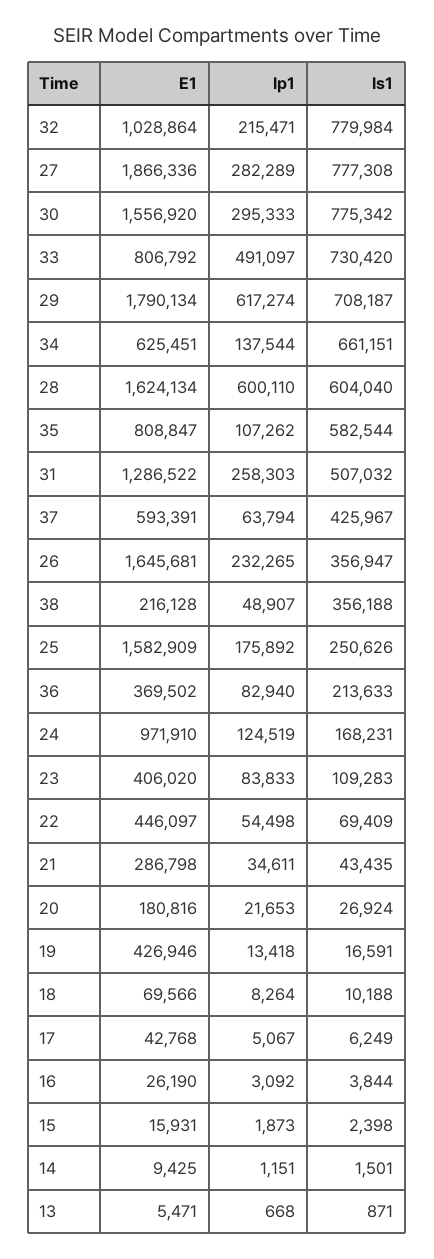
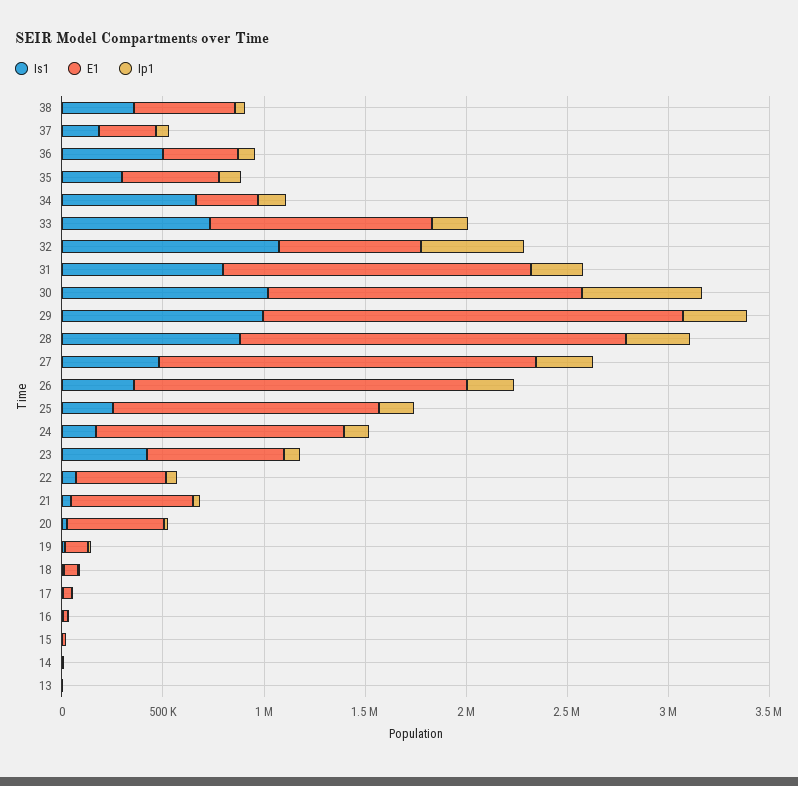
  {
    "E1": {
-     "32": 1028864,
+     "32": 700000,
      "27": 1866336,
      "30": 1556920,
-     "33": 806792,
+     "33": 1100000,
-     "29": 1790134,
+     "29": 2100000,
-     "34": 625451,
+     "34": 300000,
-     "28": 1624134,
+     "28": 1900000,
-     "35": 808847,
+     "35": 500000,
-     "31": 1286522,
+     "31": 1500000,
-     "37": 593391,
+     "37": 300000,
      "26": 1645681,
-     "38": 216128,
+     "38": 500000,
-     "25": 1582909,
+     "25": 1300000,
      "36": 369502,
-     "24": 971910,
+     "24": 1200000,
-     "23": 406020,
+     "23": 700000,
      "22": 446097,
-     "21": 286798,
+     "21": 600000,
-     "20": 180816,
+     "20": 500000,
-     "19": 426946,
+     "19": 100000,
      "18": 69566,
      "17": 42768,
      "16": 26190,
      "15": 15931,
      "14": 9425,
      "13": 5471
    },
    "Ip1": {
-     "32": 215471,
+     "32": 500000,
      "27": 282289,
-     "30": 295333,
+     "30": 600000,
-     "33": 491097,
+     "33": 200000,
-     "29": 617274,
+     "29": 300000,
      "34": 137544,
-     "28": 600110,
+     "28": 300000,
      "35": 107262,
      "31": 258303,
      "37": 63794,
      "26": 232265,
      "38": 48907,
      "25": 175892,
      "36": 82940,
      "24": 124519,
      "23": 83833,
      "22": 54498,
      "21": 34611,
      "20": 21653,
      "19": 13418,
      "18": 8264,
      "17": 5067,
      "16": 3092,
      "15": 1873,
      "14": 1151,
      "13": 668
    },
    "Is1": {
-     "32": 779984,
+     "32": 1100000,
-     "27": 777308,
+     "27": 500000,
-     "30": 775342,
+     "30": 1000000,
      "33": 730420,
-     "29": 708187,
+     "29": 1000000,
      "34": 661151,
-     "28": 604040,
+     "28": 900000,
-     "35": 582544,
+     "35": 300000,
-     "31": 507032,
+     "31": 800000,
-     "37": 425967,
+     "37": 200000,
      "26": 356947,
      "38": 356188,
      "25": 250626,
-     "36": 213633,
+     "36": 500000,
      "24": 168231,
-     "23": 109283,
+     "23": 400000,
      "22": 69409,
      "21": 43435,
      "20": 26924,
      "19": 16591,
      "18": 10188,
      "17": 6249,
      "16": 3844,
      "15": 2398,
      "14": 1501,
      "13": 871
    }
  }

